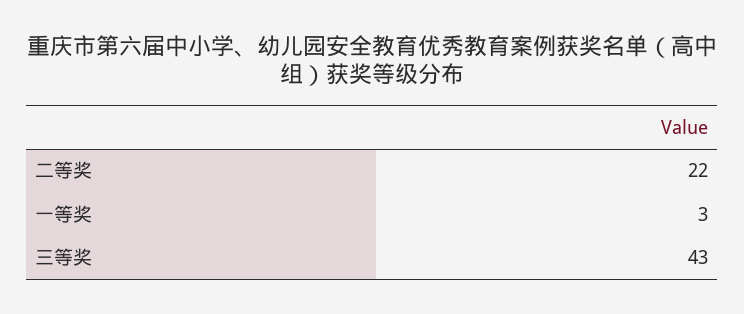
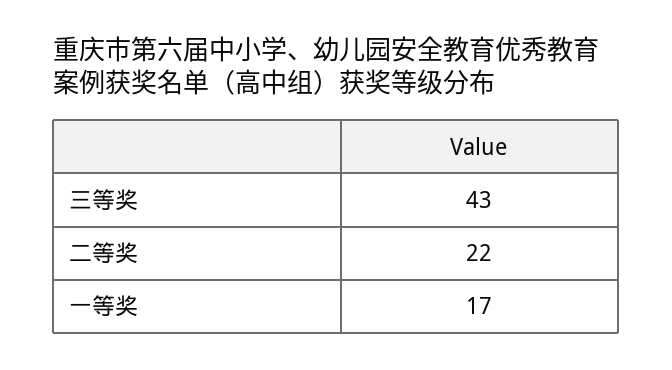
  {
    "二等奖": 22,
-   "一等奖": 3,
+   "一等奖": 17,
    "三等奖": 43
  }

